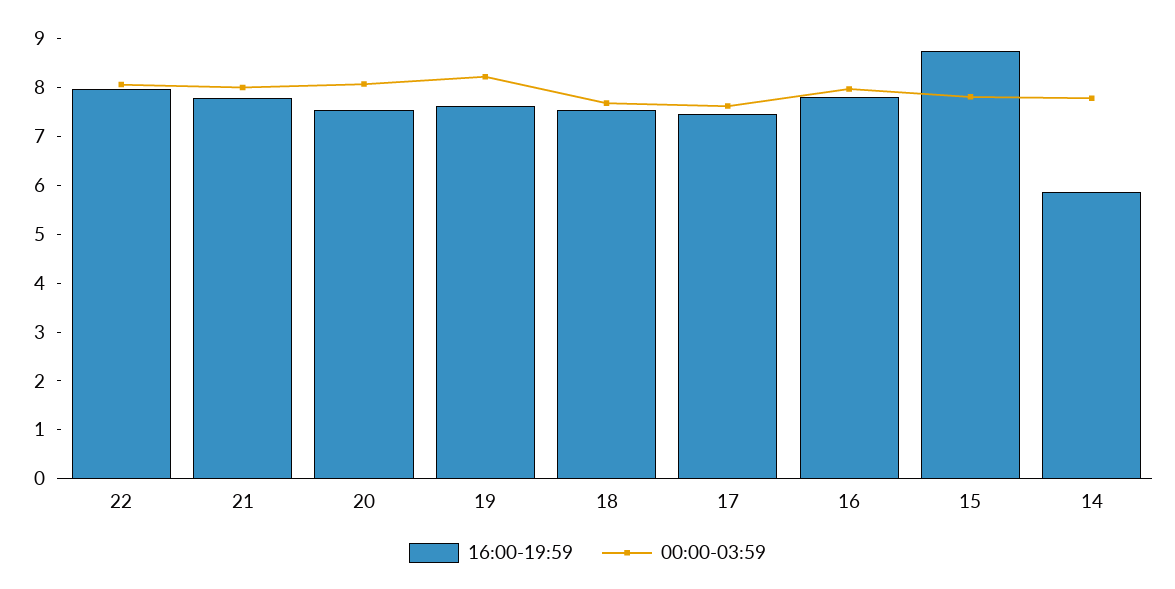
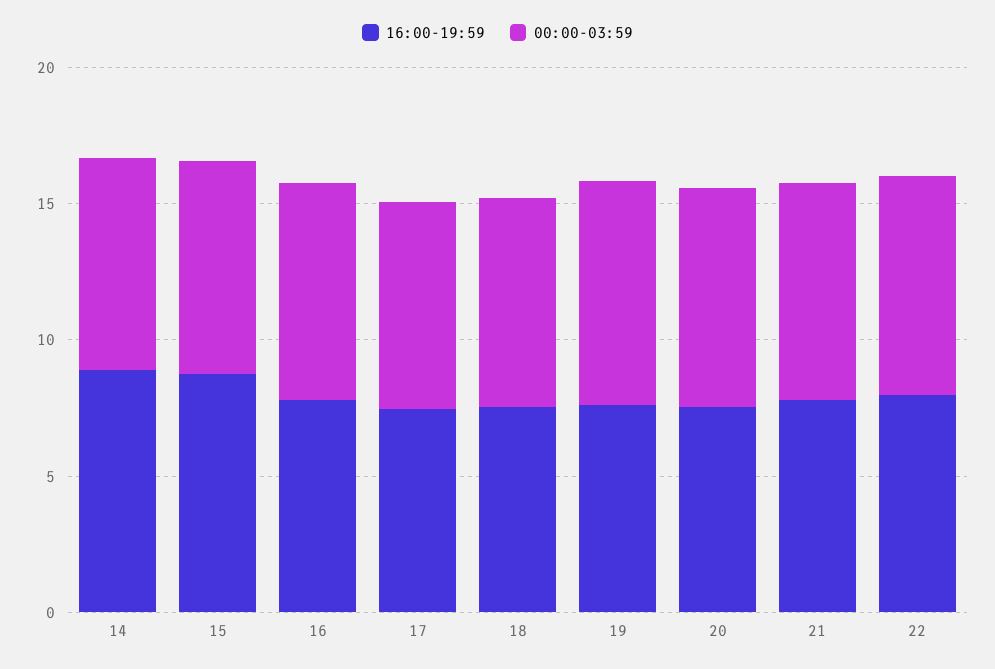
  {
    "16:00-19:59": {
      "22": 8,
      "21": 7.8,
      "20": 7.6,
      "19": 7.6,
      "18": 7.6,
      "17": 7.4,
      "16": 7.8,
      "15": 8.8,
-     "14": 5.8
+     "14": 9
    },
    "00:00-03:59": {
      "22": 8,
      "21": 8,
      "20": 8,
      "19": 8.2,
      "18": 7.6,
      "17": 7.6,
      "16": 8,
      "15": 7.8,
      "14": 7.8
    }
  }

